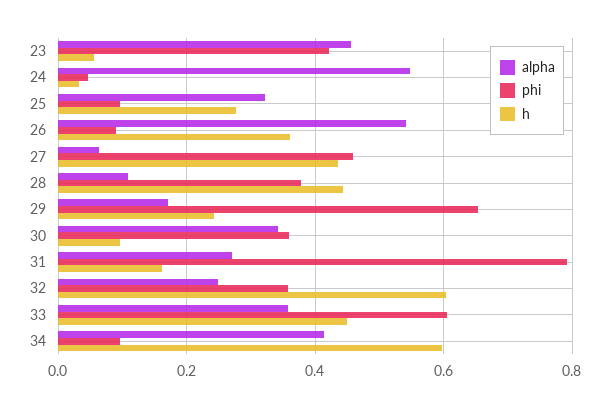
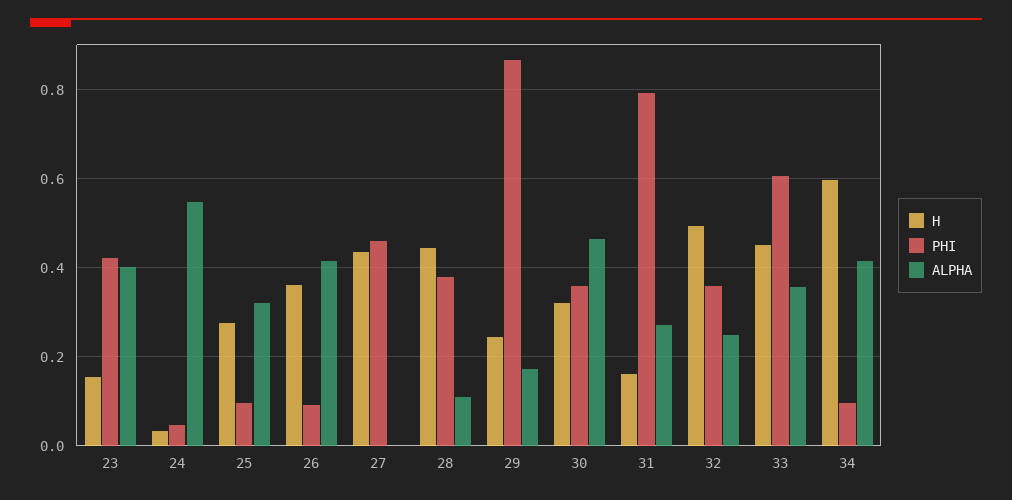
  {
    "alpha": {
-     "23": 0.46,
+     "23": 0.4,
      "24": 0.54,
      "25": 0.32,
-     "26": 0.54,
+     "26": 0.42,
-     "27": 0.06,
+     "27": 0,
      "28": 0.1,
      "29": 0.18,
-     "30": 0.34,
+     "30": 0.46,
      "31": 0.28,
      "32": 0.24,
      "33": 0.36,
      "34": 0.42
    },
    "phi": {
      "23": 0.42,
      "24": 0.04,
      "25": 0.1,
      "26": 0.1,
      "27": 0.46,
      "28": 0.38,
-     "29": 0.66,
+     "29": 0.86,
      "30": 0.36,
      "31": 0.8,
      "32": 0.36,
      "33": 0.6,
      "34": 0.1
    },
    "h": {
-     "23": 0.06,
+     "23": 0.16,
      "24": 0.04,
      "25": 0.28,
      "26": 0.36,
      "27": 0.44,
      "28": 0.44,
      "29": 0.24,
-     "30": 0.1,
+     "30": 0.32,
      "31": 0.16,
-     "32": 0.6,
+     "32": 0.5,
      "33": 0.44,
      "34": 0.6
    }
  }

